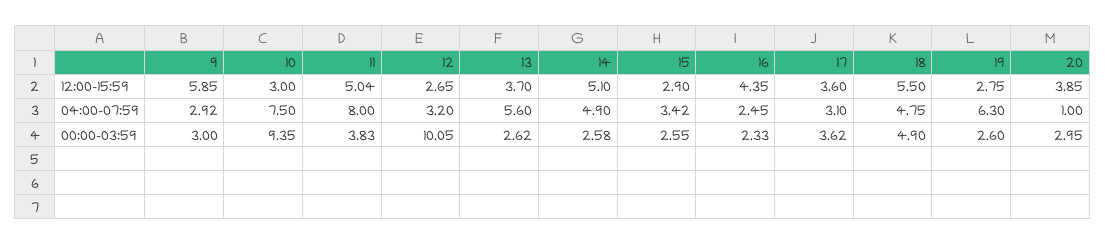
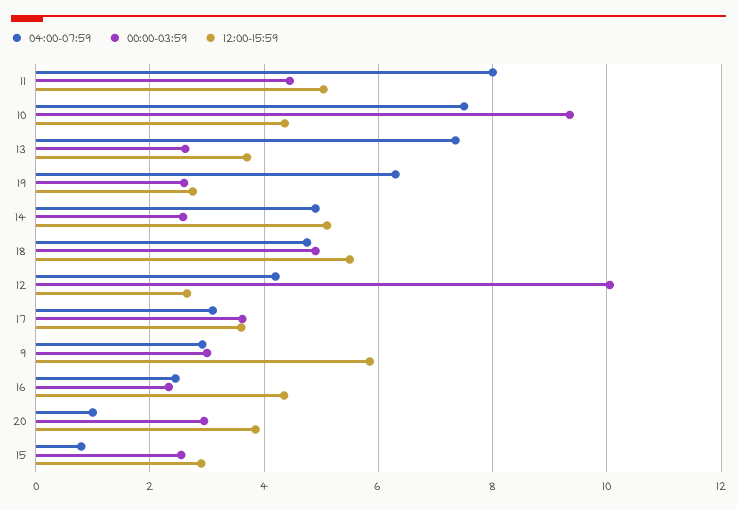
  {
    "12:00-15:59": {
      "9": 5.85,
-     "10": 3,
+     "10": 4.4,
      "11": 5.04,
      "12": 2.65,
      "13": 3.7,
      "14": 5.1,
      "15": 2.9,
      "16": 4.35,
      "17": 3.6,
      "18": 5.5,
      "19": 2.75,
      "20": 3.85
    },
    "04:00-07:59": {
      "9": 2.92,
      "10": 7.5,
      "11": 8,
-     "12": 3.2,
+     "12": 4.2,
-     "13": 5.6,
+     "13": 7.4,
      "14": 4.9,
-     "15": 3.42,
+     "15": 0.8,
      "16": 2.45,
      "17": 3.1,
      "18": 4.75,
      "19": 6.3,
      "20": 1
    },
    "00:00-03:59": {
      "9": 3,
      "10": 9.35,
-     "11": 3.83,
+     "11": 4.4,
      "12": 10.05,
      "13": 2.62,
      "14": 2.58,
      "15": 2.55,
      "16": 2.33,
      "17": 3.62,
      "18": 4.9,
      "19": 2.6,
      "20": 2.95
    }
  }

